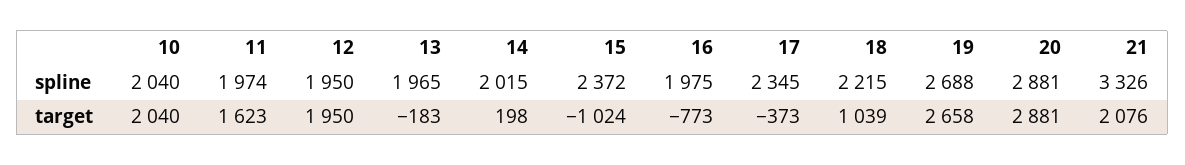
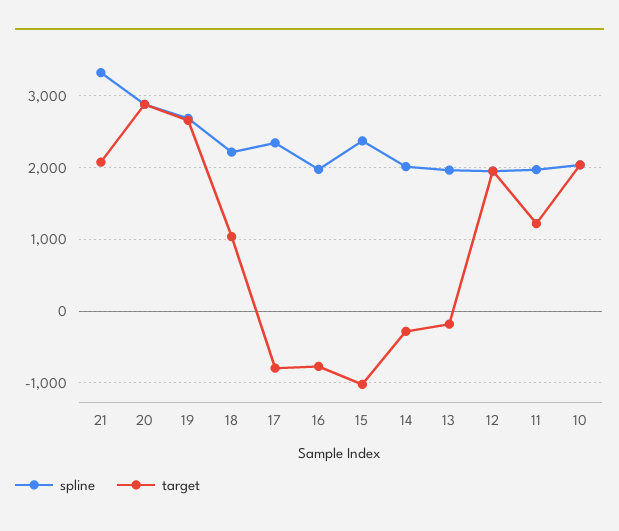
  {
    "spline": {
      "10": 2040,
      "11": 1974,
      "12": 1950,
      "13": 1965,
      "14": 2015,
      "15": 2372,
      "16": 1975,
      "17": 2345,
      "18": 2215,
      "19": 2688,
      "20": 2881,
      "21": 3326
    },
    "target": {
      "10": 2040,
-     "11": 1623,
+     "11": 1200,
      "12": 1950,
      "13": -183,
-     "14": 198,
+     "14": -300,
      "15": -1024,
      "16": -773,
-     "17": -373,
+     "17": -800,
      "18": 1039,
      "19": 2658,
      "20": 2881,
      "21": 2076
    }
  }

